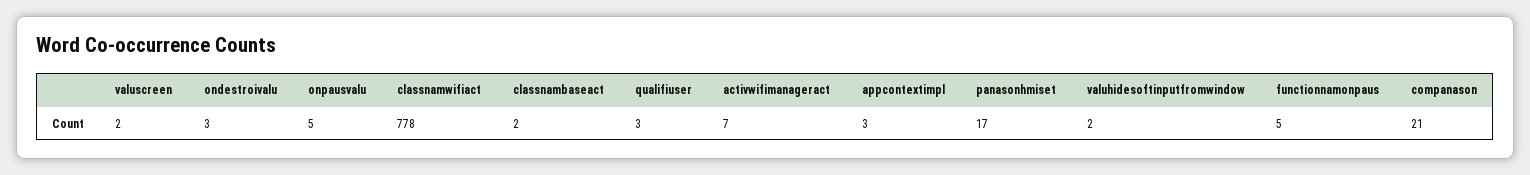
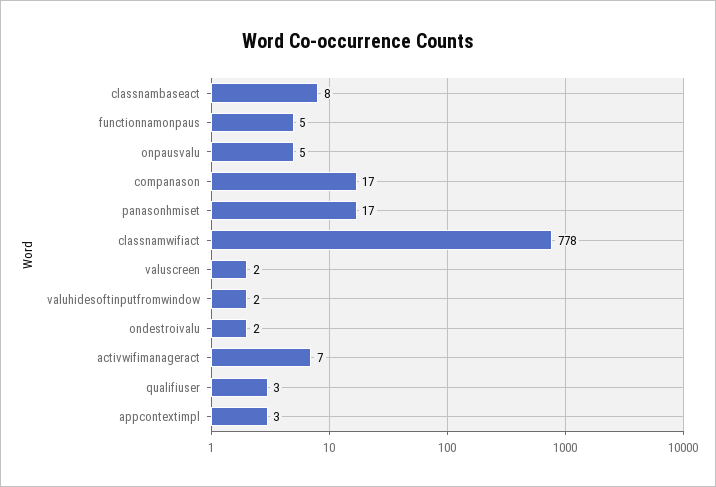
  {
    "valuscreen": 2,
-   "ondestroivalu": 3,
+   "ondestroivalu": 2,
    "onpausvalu": 5,
    "classnamwifiact": 778,
-   "classnambaseact": 2,
+   "classnambaseact": 8,
    "qualifiuser": 3,
    "activwifimanageract": 7,
    "appcontextimpl": 3,
    "panasonhmiset": 17,
    "valuhidesoftinputfromwindow": 2,
    "functionnamonpaus": 5,
-   "companason": 21
+   "companason": 17
  }

